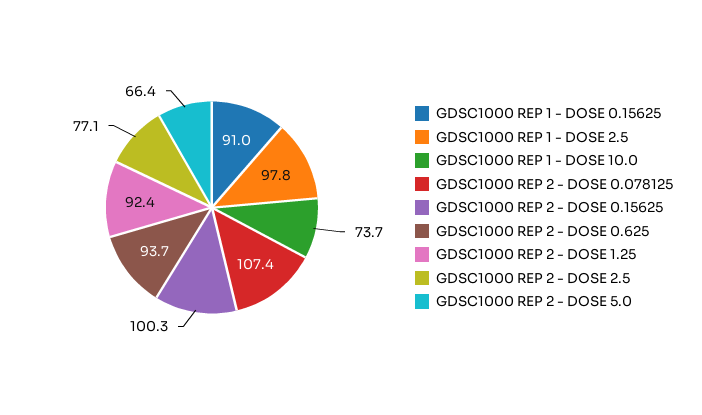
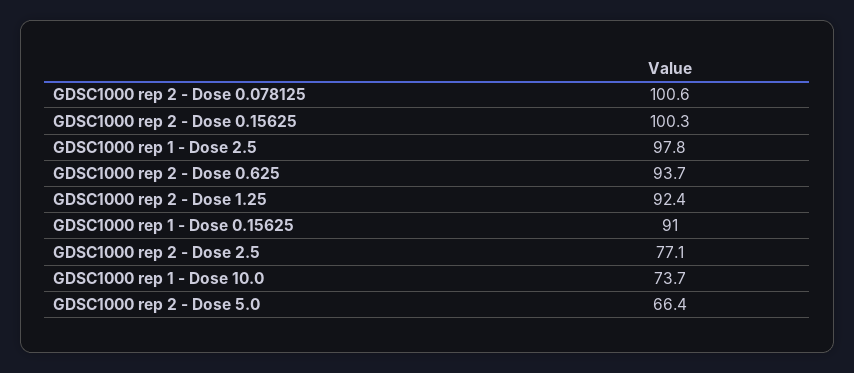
  {
    "GDSC1000 REP 1 - DOSE 0.15625": 91,
    "GDSC1000 REP 1 - DOSE 2.5": 97.8,
    "GDSC1000 REP 1 - DOSE 10.0": 73.7,
-   "GDSC1000 REP 2 - DOSE 0.078125": 107.4,
+   "GDSC1000 REP 2 - DOSE 0.078125": 100.6,
    "GDSC1000 REP 2 - DOSE 0.15625": 100.3,
    "GDSC1000 REP 2 - DOSE 0.625": 93.7,
    "GDSC1000 REP 2 - DOSE 1.25": 92.4,
    "GDSC1000 REP 2 - DOSE 2.5": 77.1,
    "GDSC1000 REP 2 - DOSE 5.0": 66.4
  }

